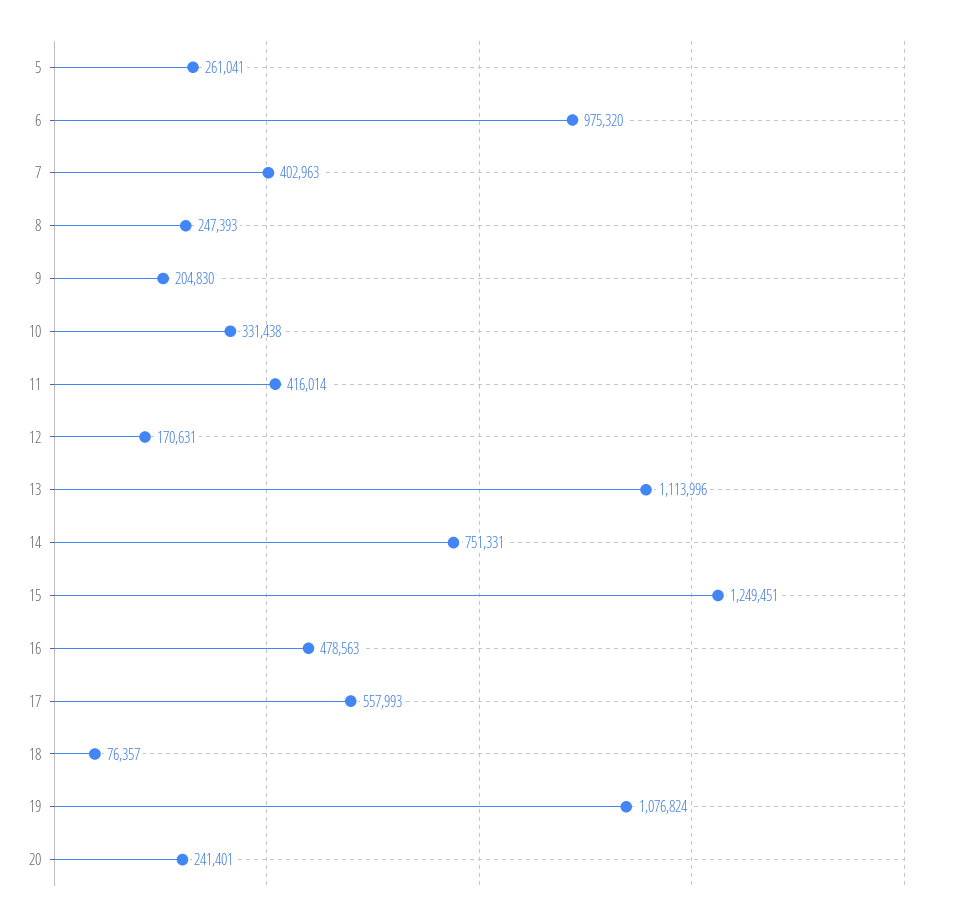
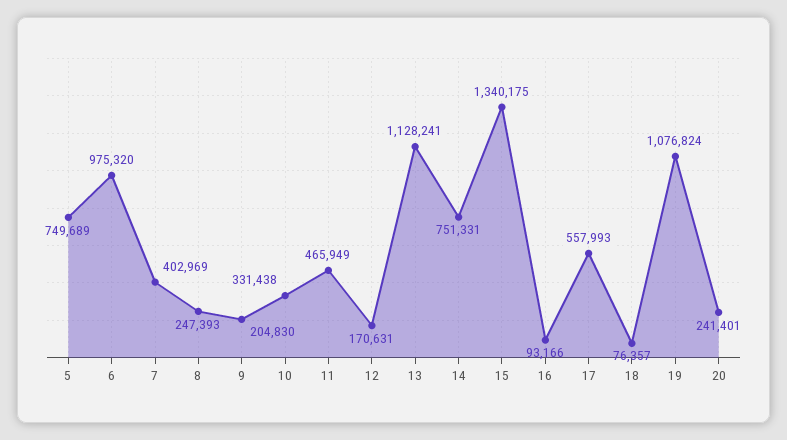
  {
-   "5": 261041,
+   "5": 749689,
    "6": 975320,
-   "7": 402963,
+   "7": 402969,
    "8": 247393,
    "9": 204830,
    "10": 331438,
-   "11": 416014,
+   "11": 465949,
    "12": 170631,
-   "13": 1113996,
+   "13": 1128241,
    "14": 751331,
-   "15": 1249451,
+   "15": 1340175,
-   "16": 478563,
+   "16": 93166,
    "17": 557993,
    "18": 76357,
    "19": 1076824,
    "20": 241401
  }

